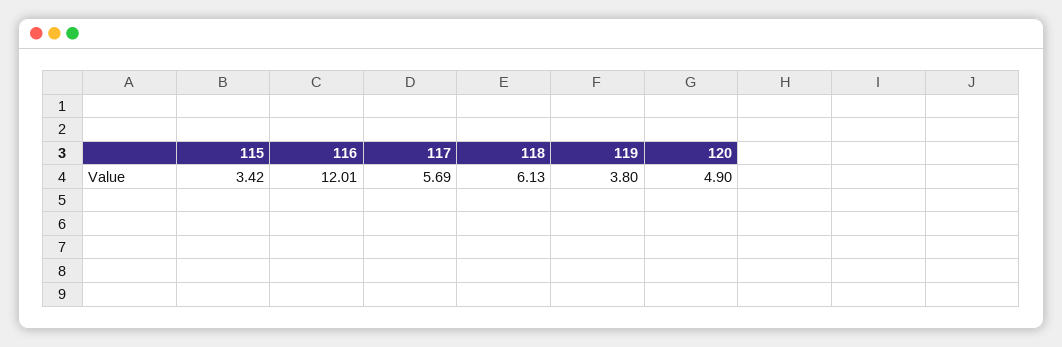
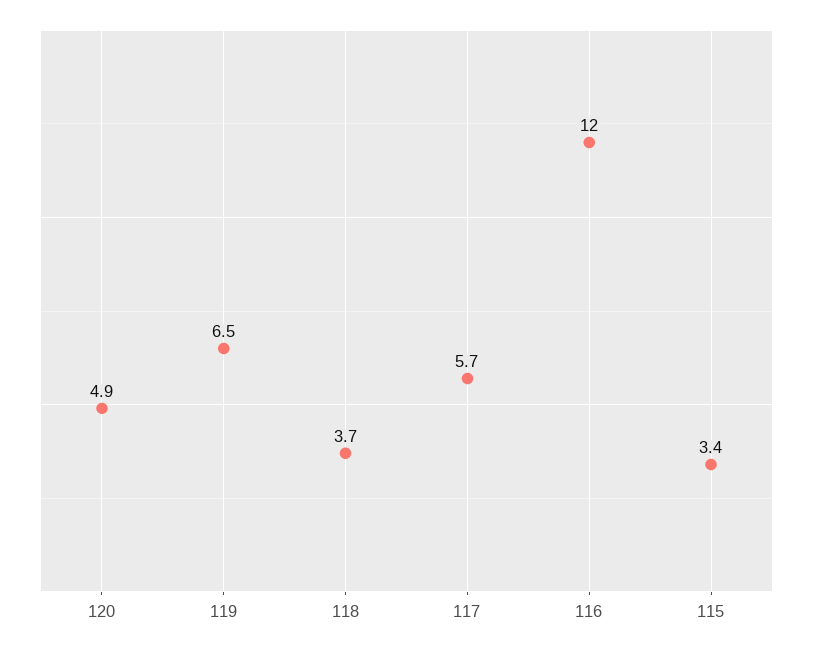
  {
    "115": 3.42,
    "116": 12.01,
    "117": 5.69,
-   "118": 6.13,
+   "118": 3.7,
-   "119": 3.8,
+   "119": 6.5,
    "120": 4.9
  }

